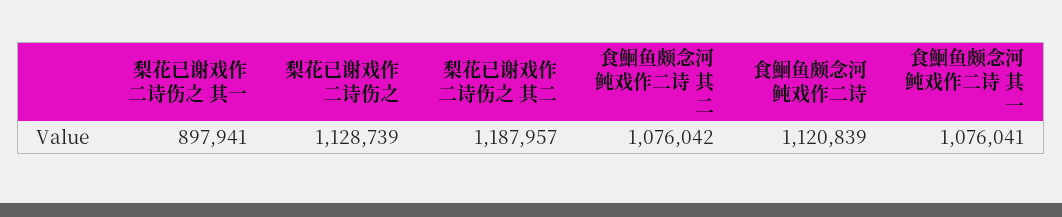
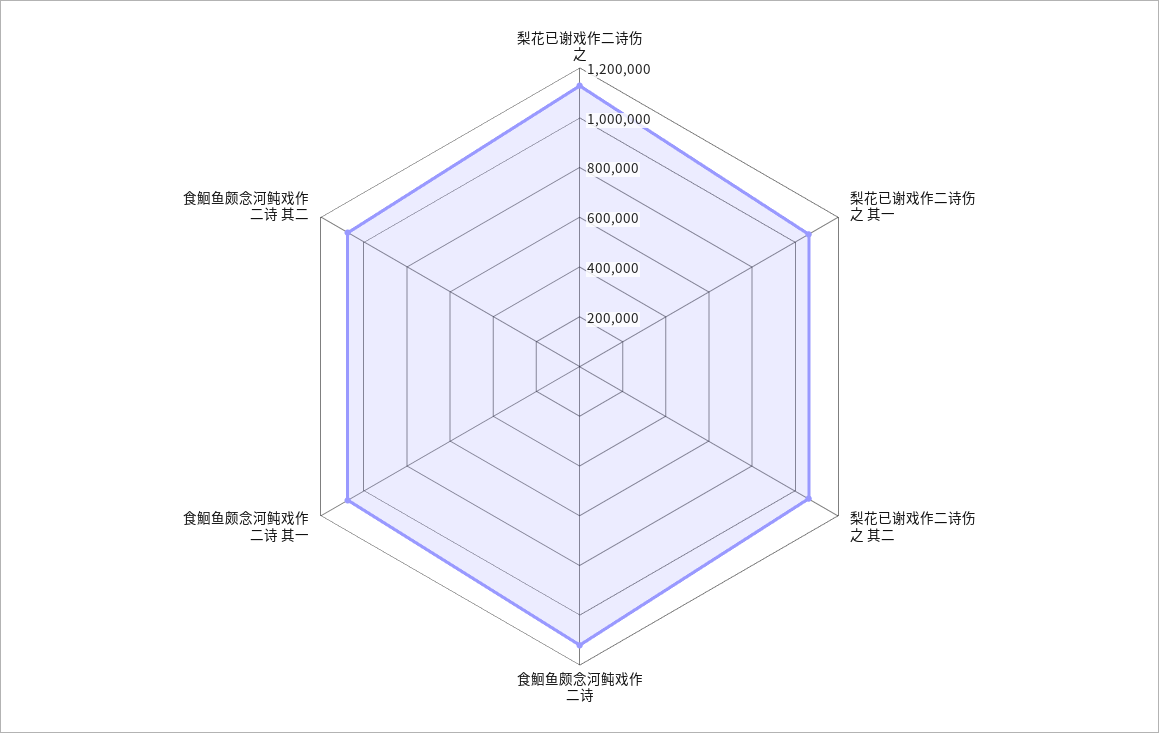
  {
-   "梨花已谢戏作二诗伤之 其一": 897941,
+   "梨花已谢戏作二诗伤之 其一": 1050000,
    "梨花已谢戏作二诗伤之": 1128739,
-   "梨花已谢戏作二诗伤之 其二": 1187957,
+   "梨花已谢戏作二诗伤之 其二": 1050000,
    "食鮰鱼颇念河鲀戏作二诗 其二": 1076042,
    "食鮰鱼颇念河鲀戏作二诗": 1120839,
    "食鮰鱼颇念河鲀戏作二诗 其一": 1076041
  }

